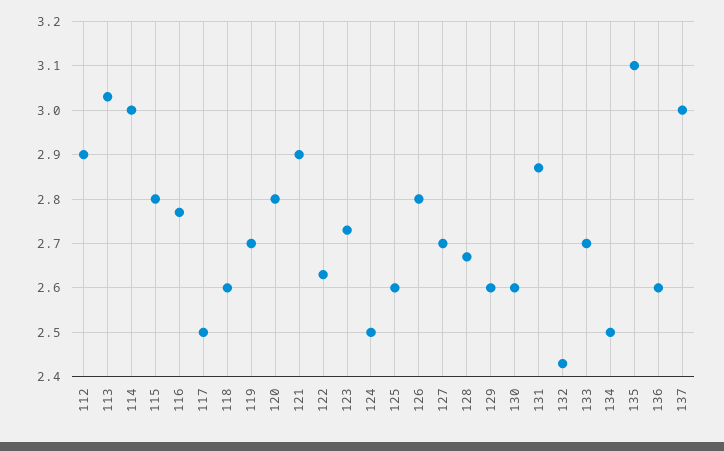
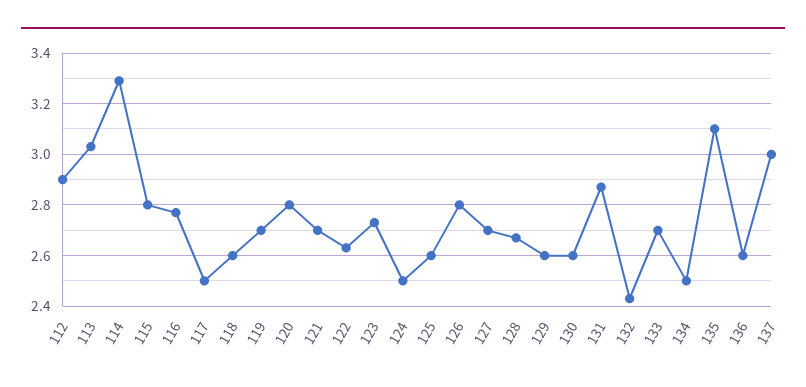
  {
    "112": 2.9,
    "113": 3.05,
-   "114": 3,
+   "114": 3.3,
    "115": 2.8,
    "116": 2.75,
    "117": 2.5,
    "118": 2.6,
    "119": 2.7,
    "120": 2.8,
-   "121": 2.9,
+   "121": 2.7,
    "122": 2.65,
    "123": 2.75,
    "124": 2.5,
    "125": 2.6,
    "126": 2.8,
    "127": 2.7,
    "128": 2.65,
    "129": 2.6,
    "130": 2.6,
    "131": 2.85,
    "132": 2.45,
    "133": 2.7,
    "134": 2.5,
    "135": 3.1,
    "136": 2.6,
    "137": 3
  }

